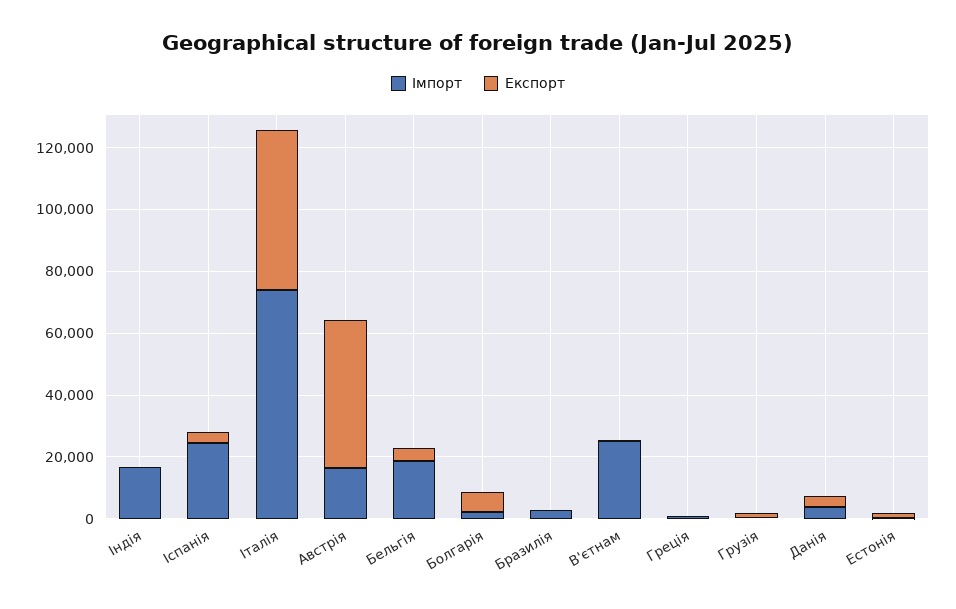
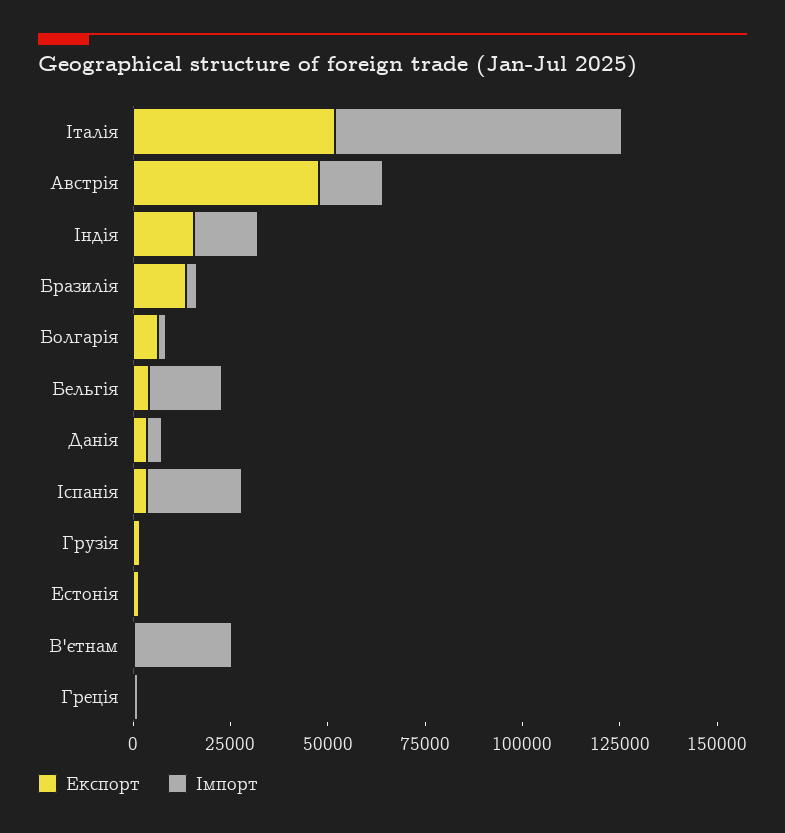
  {
    "Імпорт": {
      "Iндія": 15000,
      "Iспанія": 25000,
      "Iталія": 75000,
      "Австрія": 15000,
      "Бельгія": 20000,
      "Болгарія": 0,
      "Бразилія": 5000,
      "В'єтнам": 25000,
      "Греція": 0,
      "Грузія": 0,
      "Данія": 5000,
      "Естонія": 0
    },
    "Експорт": {
-     "Iндія": 0,
+     "Iндія": 15000,
      "Iспанія": 5000,
      "Iталія": 50000,
      "Австрія": 50000,
      "Бельгія": 5000,
      "Болгарія": 5000,
-     "Бразилія": 0,
+     "Бразилія": 15000,
      "В'єтнам": 0,
      "Греція": 0,
      "Грузія": 0,
      "Данія": 5000,
      "Естонія": 0
    }
  }

